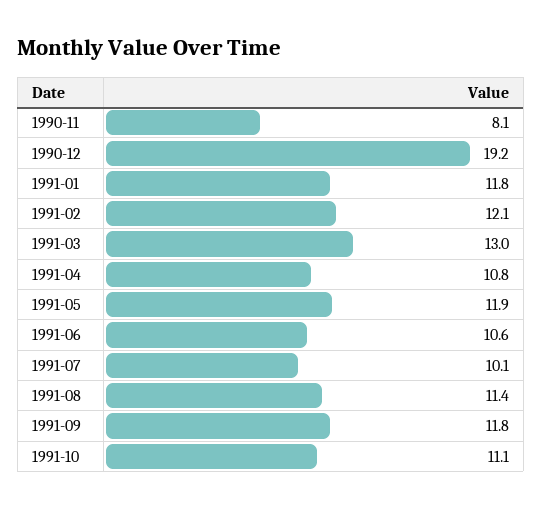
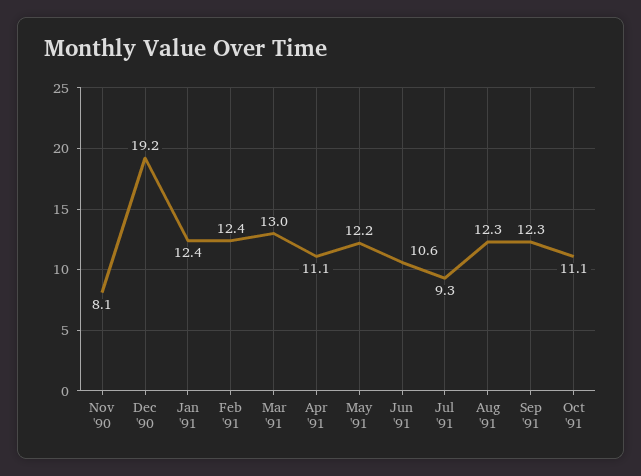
  {
    "1990-11": 8.1,
    "1990-12": 19.2,
-   "1991-01": 11.8,
+   "1991-01": 12.4,
-   "1991-02": 12.1,
+   "1991-02": 12.4,
    "1991-03": 13,
-   "1991-04": 10.8,
+   "1991-04": 11.1,
-   "1991-05": 11.9,
+   "1991-05": 12.2,
    "1991-06": 10.6,
-   "1991-07": 10.1,
+   "1991-07": 9.3,
-   "1991-08": 11.4,
+   "1991-08": 12.3,
-   "1991-09": 11.8,
+   "1991-09": 12.3,
    "1991-10": 11.1
  }

